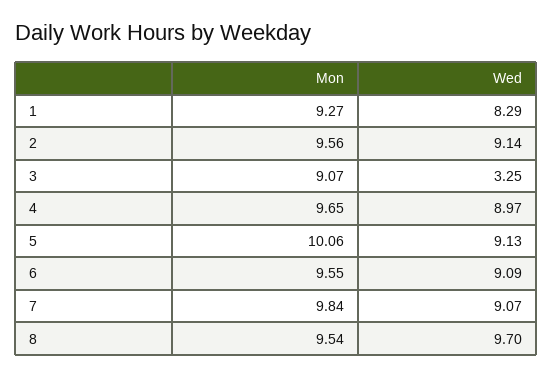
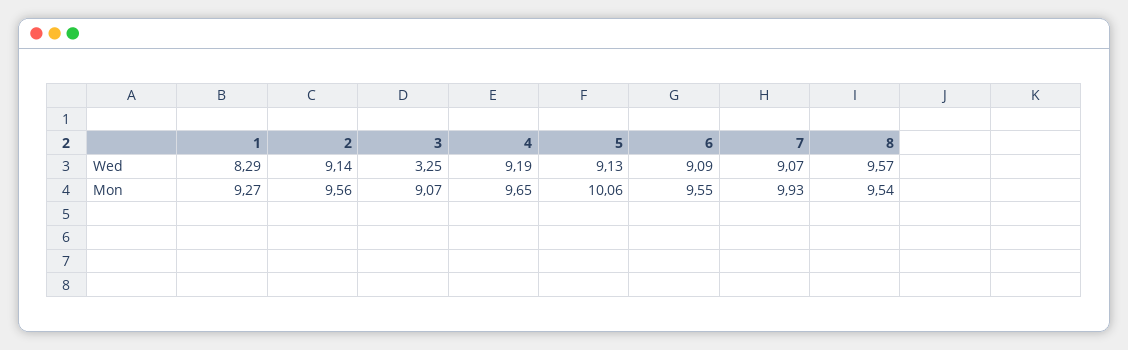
  {
    "Mon": {
      "1": 9.27,
      "2": 9.56,
      "3": 9.07,
      "4": 9.65,
      "5": 10.06,
      "6": 9.55,
-     "7": 9.84,
+     "7": 9.93,
      "8": 9.54
    },
    "Wed": {
      "1": 8.29,
      "2": 9.14,
      "3": 3.25,
-     "4": 8.97,
+     "4": 9.19,
      "5": 9.13,
      "6": 9.09,
      "7": 9.07,
-     "8": 9.7
+     "8": 9.57
    }
  }

